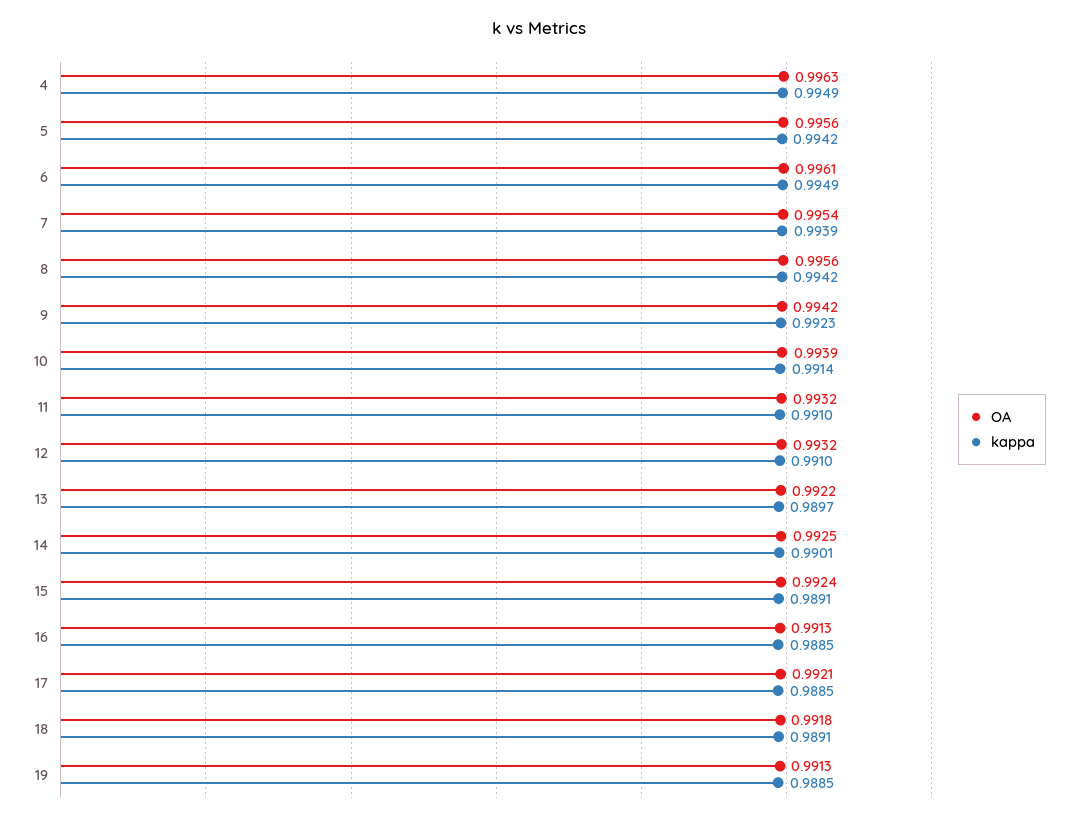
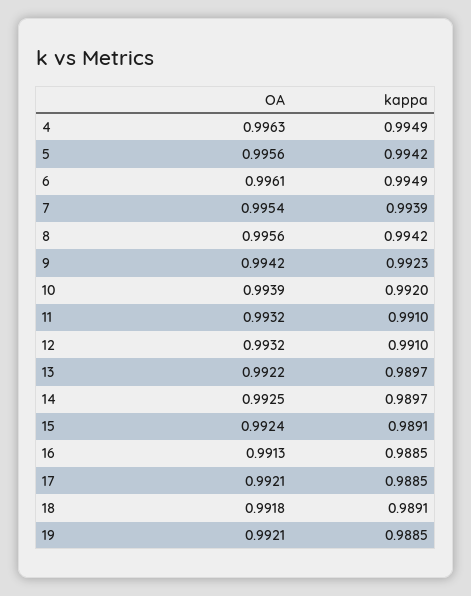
  {
    "OA": {
      "4": 0.9963,
      "5": 0.9956,
      "6": 0.9961,
      "7": 0.9954,
      "8": 0.9956,
      "9": 0.9942,
      "10": 0.9939,
      "11": 0.9932,
      "12": 0.9932,
      "13": 0.9922,
      "14": 0.9925,
      "15": 0.9924,
      "16": 0.9913,
      "17": 0.9921,
      "18": 0.9918,
-     "19": 0.9913
+     "19": 0.9921
    },
    "kappa": {
      "4": 0.9949,
      "5": 0.9942,
      "6": 0.9949,
      "7": 0.9939,
      "8": 0.9942,
      "9": 0.9923,
-     "10": 0.9914,
+     "10": 0.992,
      "11": 0.991,
      "12": 0.991,
      "13": 0.9897,
-     "14": 0.9901,
+     "14": 0.9897,
      "15": 0.9891,
      "16": 0.9885,
      "17": 0.9885,
      "18": 0.9891,
      "19": 0.9885
    }
  }

